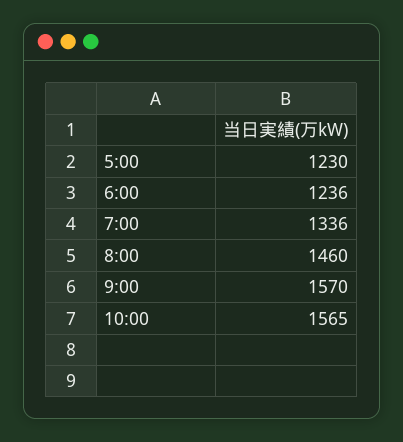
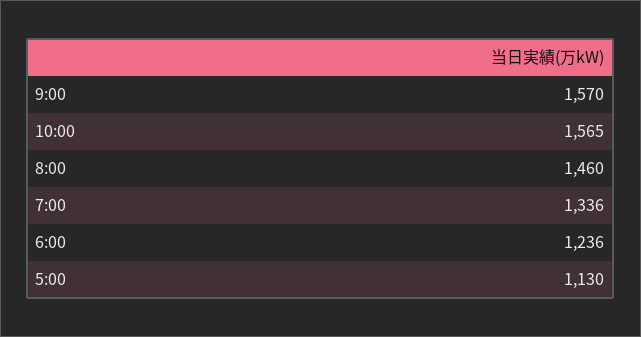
  {
-   "5:00": 1230,
+   "5:00": 1130,
    "6:00": 1236,
    "7:00": 1336,
    "8:00": 1460,
    "9:00": 1570,
    "10:00": 1565
  }

